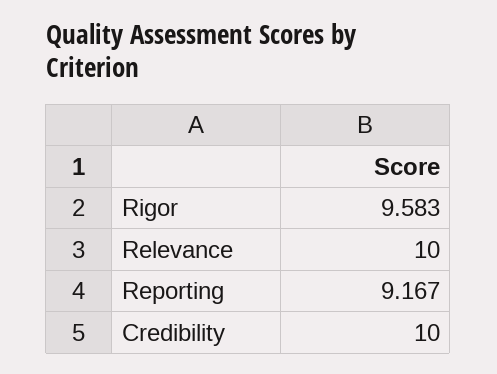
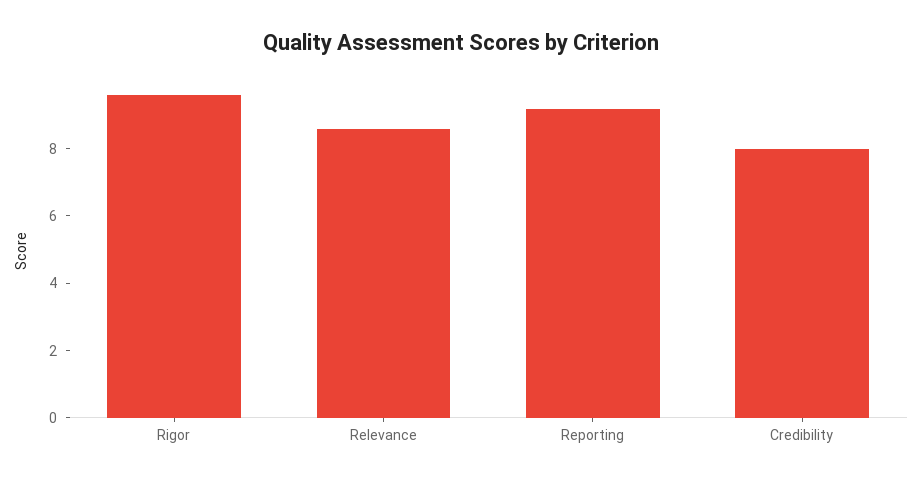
  {
    "Rigor": 9.583,
-   "Relevance": 10,
+   "Relevance": 8.5,
    "Reporting": 9.167,
-   "Credibility": 10
+   "Credibility": 8
  }

